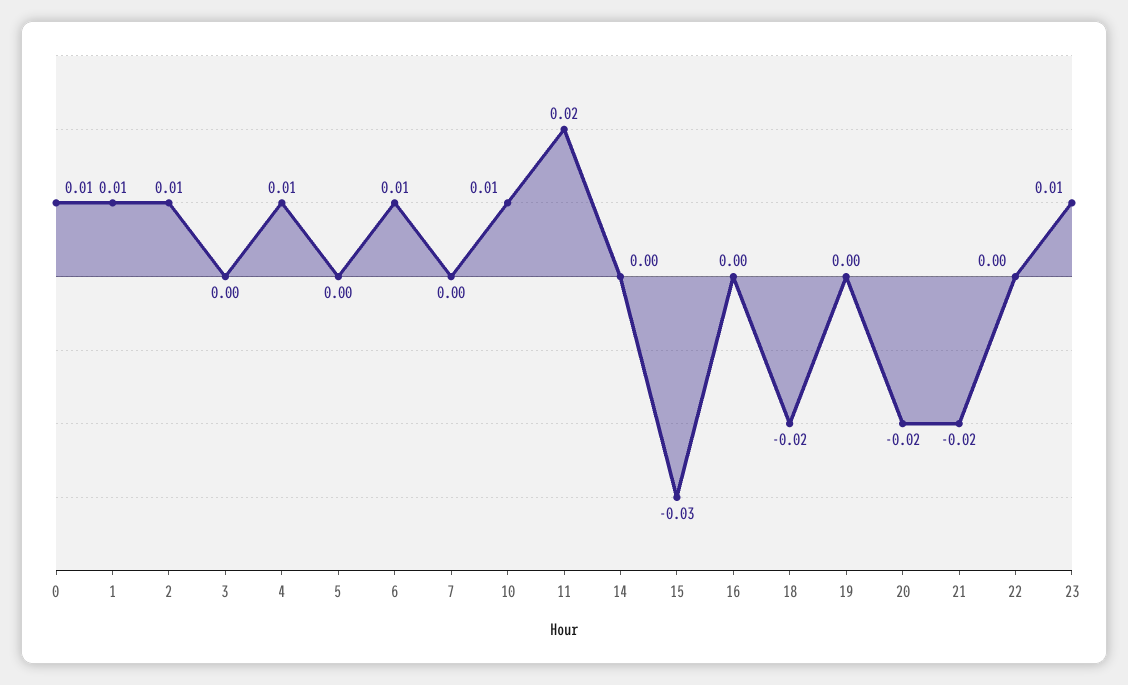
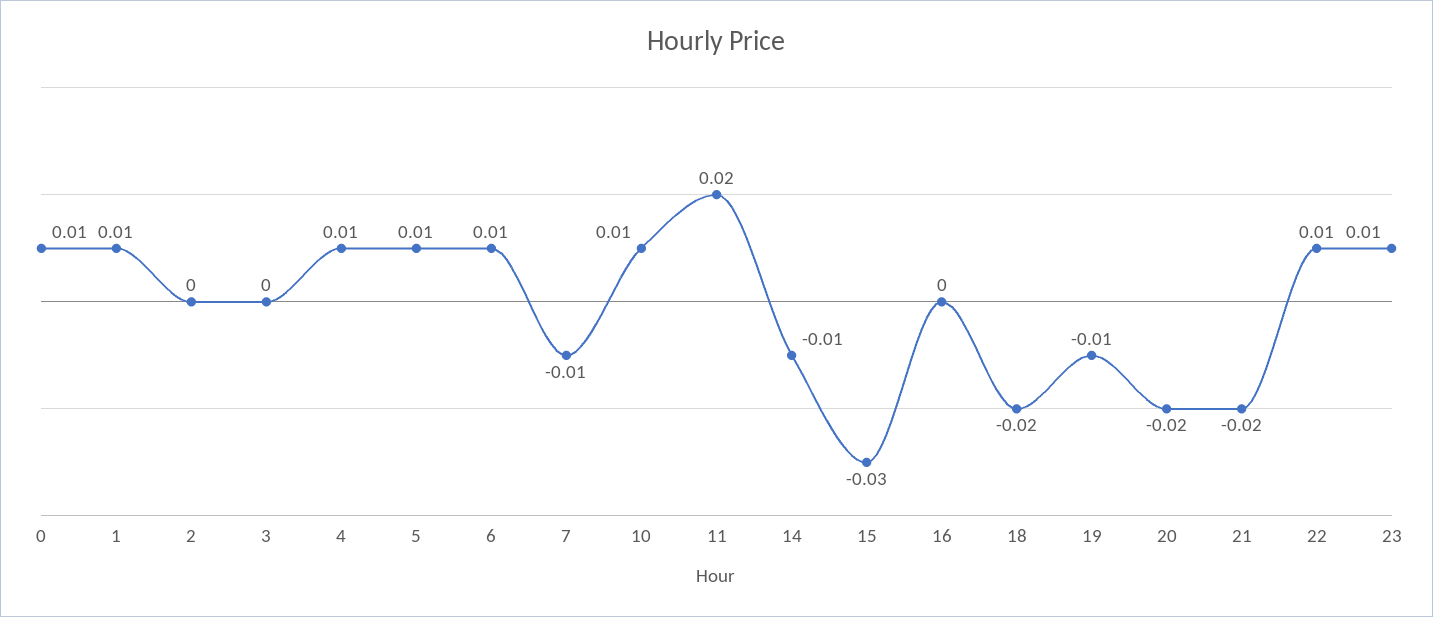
  {
    "0": 0.01,
    "1": 0.01,
-   "2": 0.01,
+   "2": 0,
    "3": 0,
    "4": 0.01,
-   "5": 0,
+   "5": 0.01,
    "6": 0.01,
-   "7": 0,
+   "7": -0.01,
    "10": 0.01,
    "11": 0.02,
-   "14": 0,
+   "14": -0.01,
    "15": -0.03,
    "16": 0,
    "18": -0.02,
-   "19": 0,
+   "19": -0.01,
    "20": -0.02,
    "21": -0.02,
-   "22": 0,
+   "22": 0.01,
    "23": 0.01
  }

